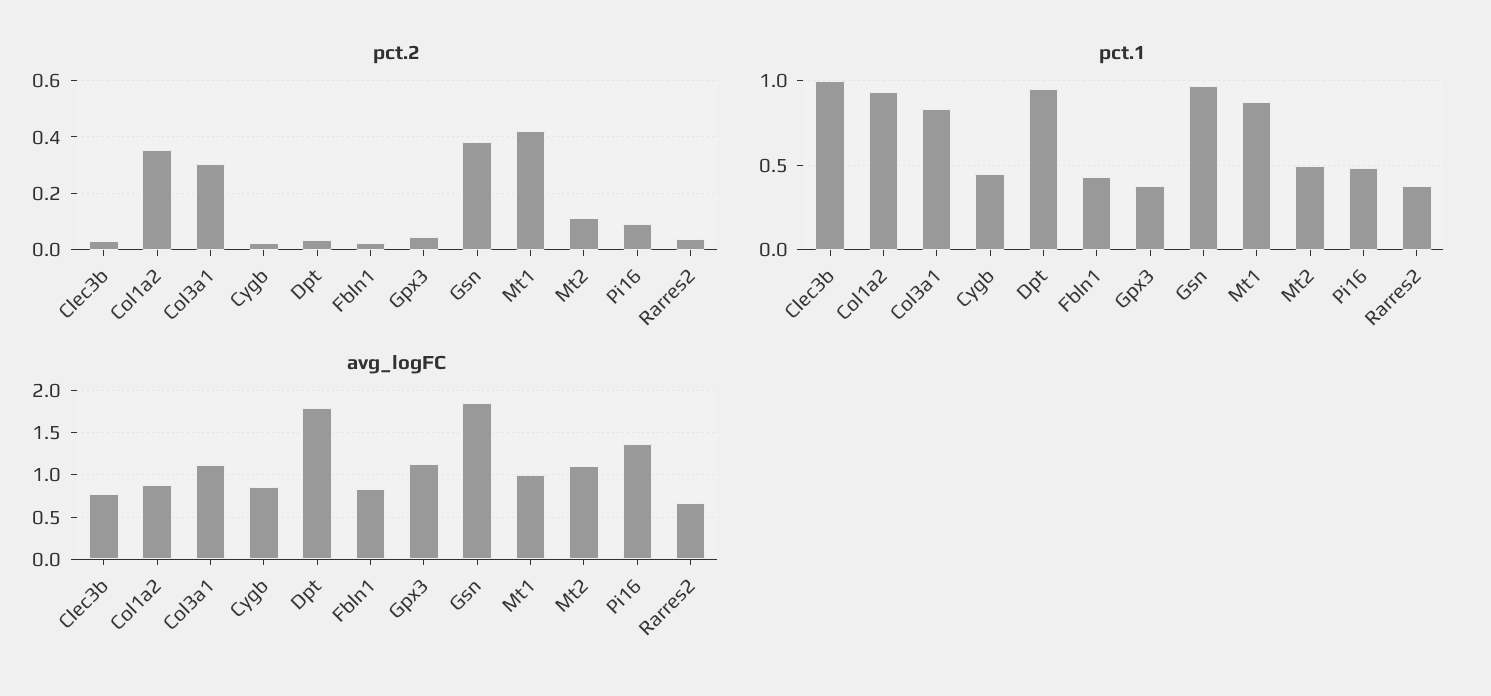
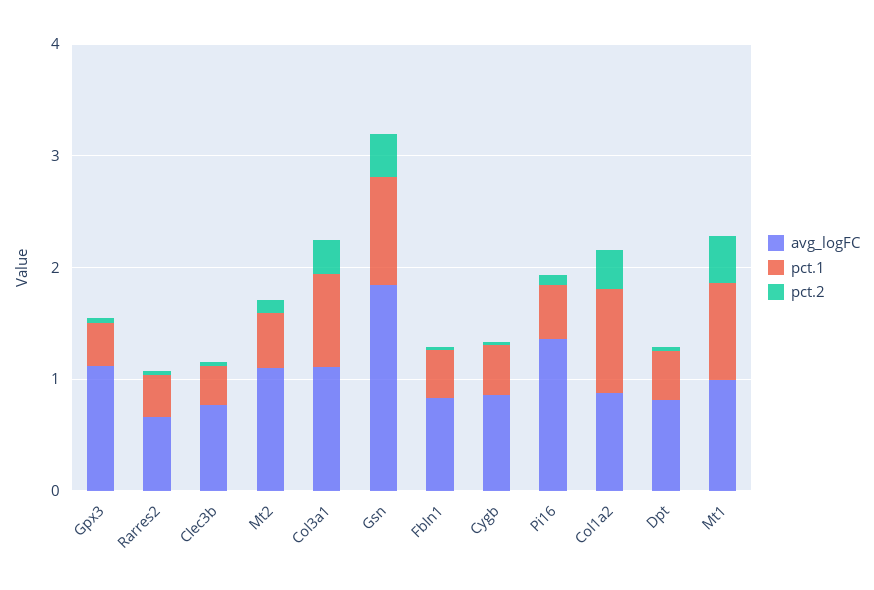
  {
    "pct.2": {
      "Clec3b": 0.025,
      "Col1a2": 0.35,
      "Col3a1": 0.3,
      "Cygb": 0.025,
      "Dpt": 0.025,
      "Fbln1": 0.025,
      "Gpx3": 0.05,
      "Gsn": 0.375,
      "Mt1": 0.425,
      "Mt2": 0.125,
      "Pi16": 0.1,
      "Rarres2": 0.025
    },
    "pct.1": {
-     "Clec3b": 1,
+     "Clec3b": 0.4,
      "Col1a2": 0.95,
      "Col3a1": 0.85,
      "Cygb": 0.45,
-     "Dpt": 0.95,
+     "Dpt": 0.4,
      "Fbln1": 0.45,
      "Gpx3": 0.4,
      "Gsn": 0.95,
      "Mt1": 0.85,
      "Mt2": 0.5,
      "Pi16": 0.5,
      "Rarres2": 0.4
    },
    "avg_logFC": {
      "Clec3b": 0.8,
      "Col1a2": 0.9,
      "Col3a1": 1.1,
      "Cygb": 0.9,
-     "Dpt": 1.8,
+     "Dpt": 0.8,
      "Fbln1": 0.8,
      "Gpx3": 1.1,
      "Gsn": 1.8,
      "Mt1": 1,
      "Mt2": 1.1,
      "Pi16": 1.4,
      "Rarres2": 0.7
    }
  }

